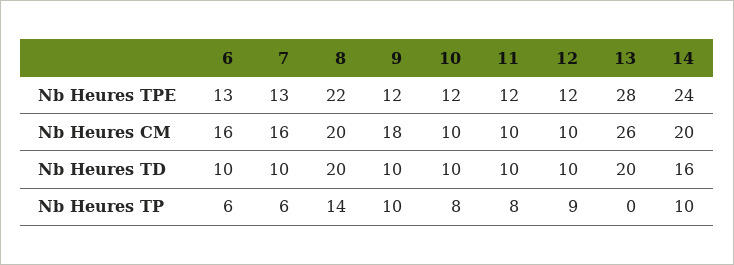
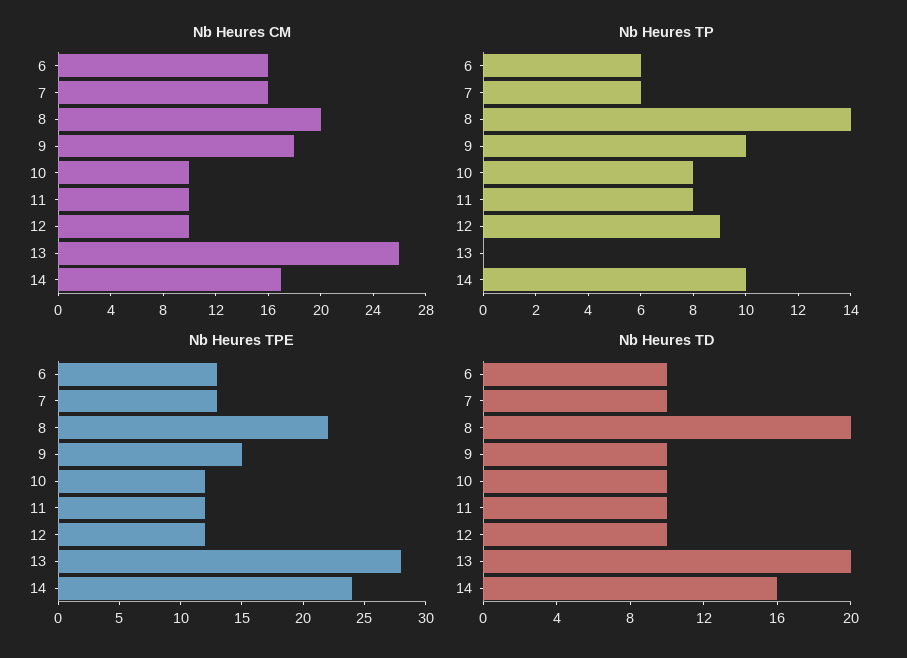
  {
    "Nb Heures TPE": {
      "6": 13,
      "7": 13,
      "8": 22,
-     "9": 12,
+     "9": 15,
      "10": 12,
      "11": 12,
      "12": 12,
      "13": 28,
      "14": 24
    },
    "Nb Heures CM": {
      "6": 16,
      "7": 16,
      "8": 20,
      "9": 18,
      "10": 10,
      "11": 10,
      "12": 10,
      "13": 26,
-     "14": 20
+     "14": 17
    },
    "Nb Heures TD": {
      "6": 10,
      "7": 10,
      "8": 20,
      "9": 10,
      "10": 10,
      "11": 10,
      "12": 10,
      "13": 20,
      "14": 16
    },
    "Nb Heures TP": {
      "6": 6,
      "7": 6,
      "8": 14,
      "9": 10,
      "10": 8,
      "11": 8,
      "12": 9,
      "13": 0,
      "14": 10
    }
  }

